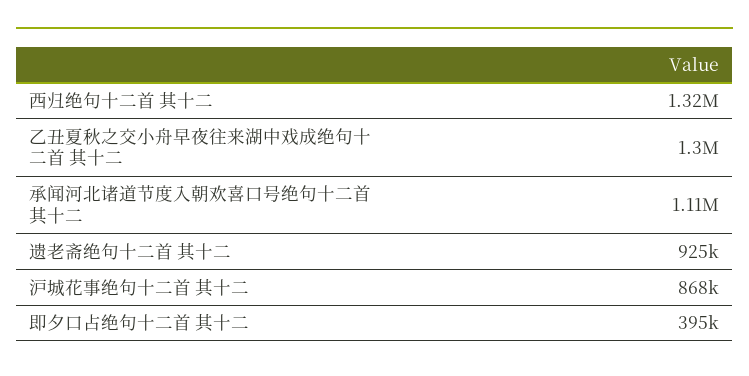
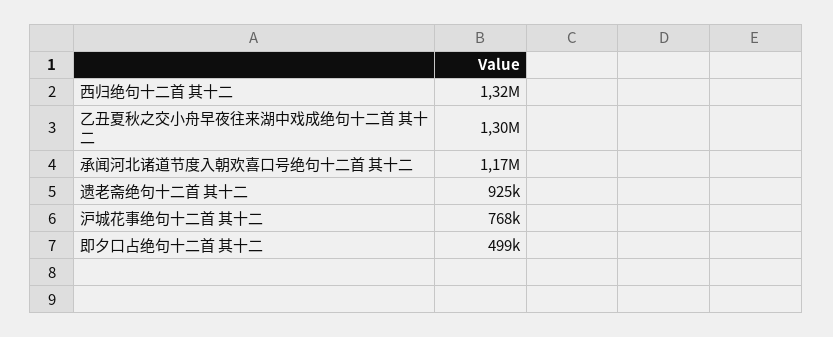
  {
    "西归绝句十二首 其十二": 1320000,
    "乙丑夏秋之交小舟早夜往来湖中戏成绝句十二首 其十二": 1300000,
-   "承闻河北诸道节度入朝欢喜口号绝句十二首 其十二": 1110000,
+   "承闻河北诸道节度入朝欢喜口号绝句十二首 其十二": 1170000,
    "遗老斋绝句十二首 其十二": 925000,
-   "沪城花事绝句十二首 其十二": 868000,
+   "沪城花事绝句十二首 其十二": 768000,
-   "即夕口占绝句十二首 其十二": 395000
+   "即夕口占绝句十二首 其十二": 499000
  }

